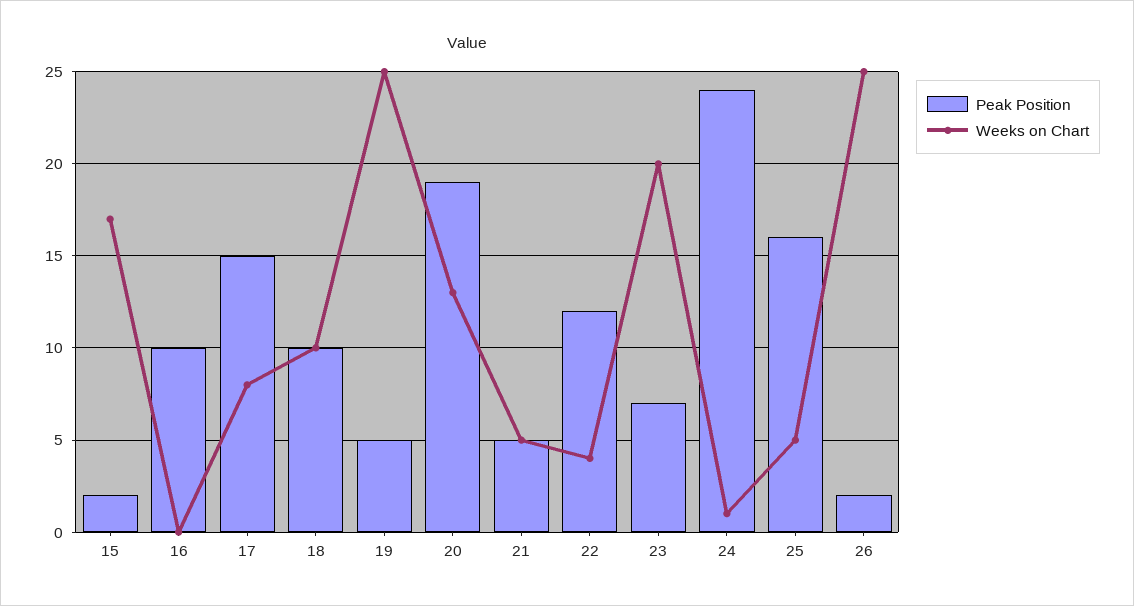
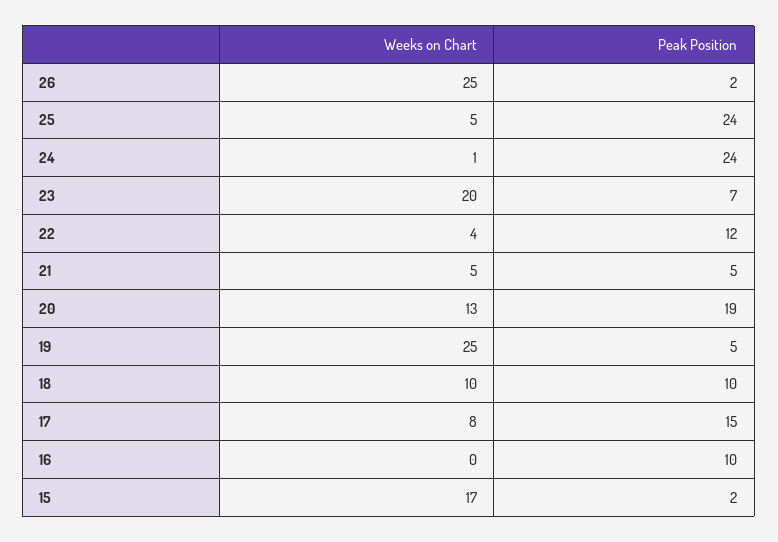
  {
    "Peak Position": {
      "15": 2,
      "16": 10,
      "17": 15,
      "18": 10,
      "19": 5,
      "20": 19,
      "21": 5,
      "22": 12,
      "23": 7,
      "24": 24,
-     "25": 16,
+     "25": 24,
      "26": 2
    },
    "Weeks on Chart": {
      "15": 17,
      "16": 0,
      "17": 8,
      "18": 10,
      "19": 25,
      "20": 13,
      "21": 5,
      "22": 4,
      "23": 20,
      "24": 1,
      "25": 5,
      "26": 25
    }
  }

